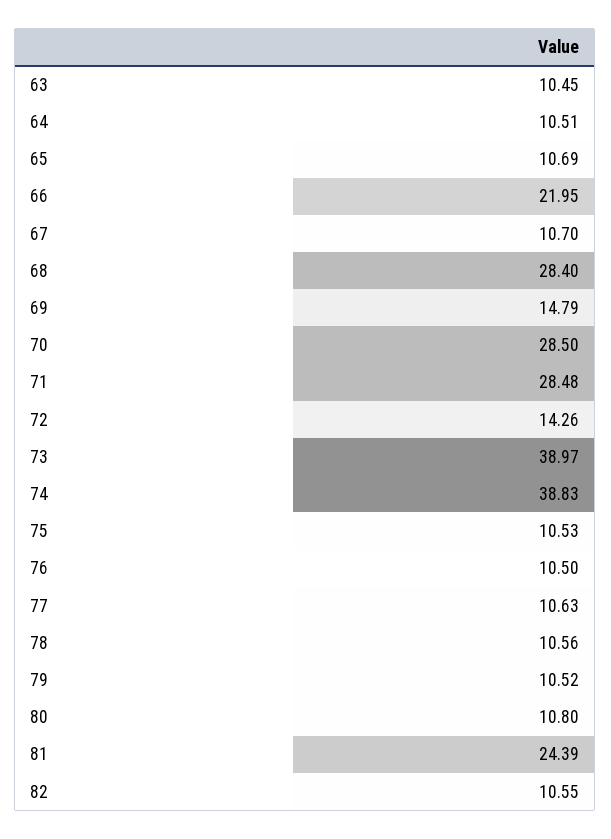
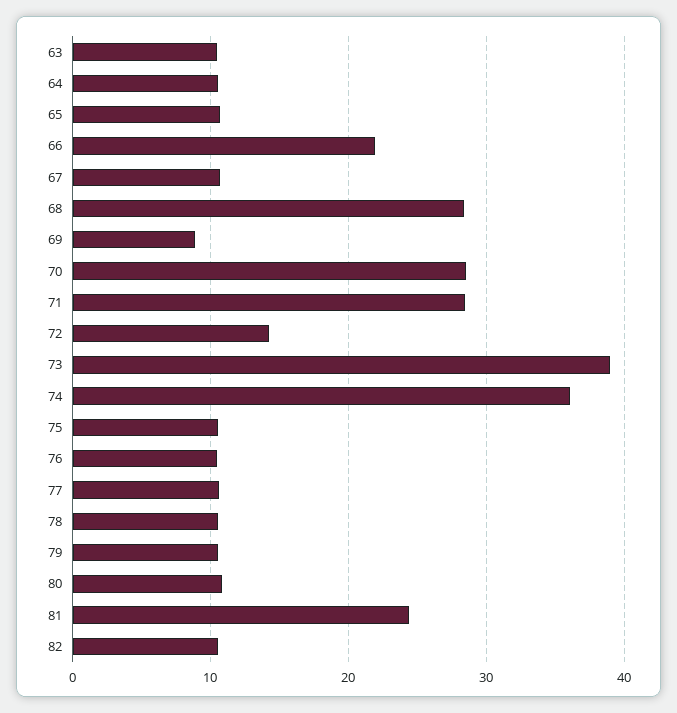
  {
    "63": 10.45,
    "64": 10.51,
    "65": 10.69,
    "66": 21.95,
    "67": 10.7,
    "68": 28.4,
-   "69": 14.79,
+   "69": 9,
    "70": 28.5,
    "71": 28.48,
    "72": 14.26,
    "73": 38.97,
-   "74": 38.83,
+   "74": 36,
    "75": 10.53,
    "76": 10.5,
    "77": 10.63,
    "78": 10.56,
    "79": 10.52,
    "80": 10.8,
    "81": 24.39,
    "82": 10.55
  }

